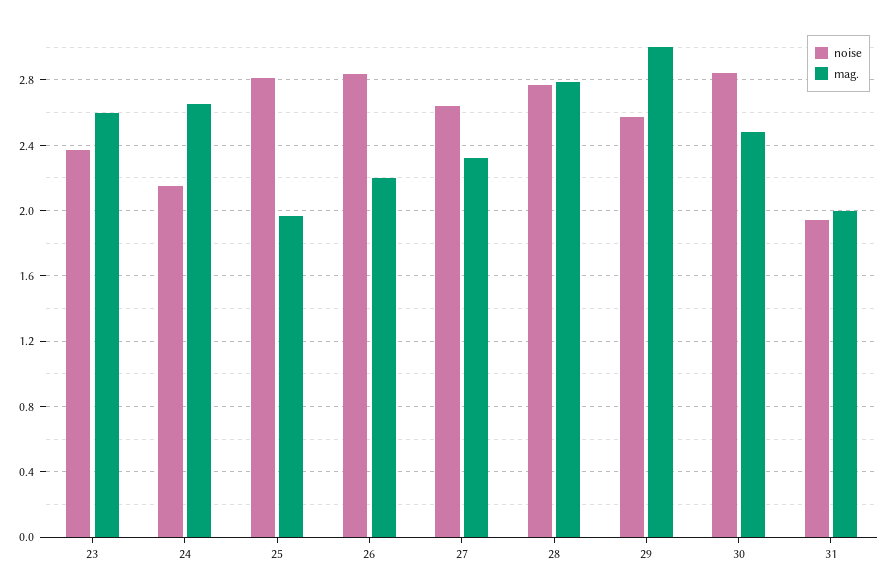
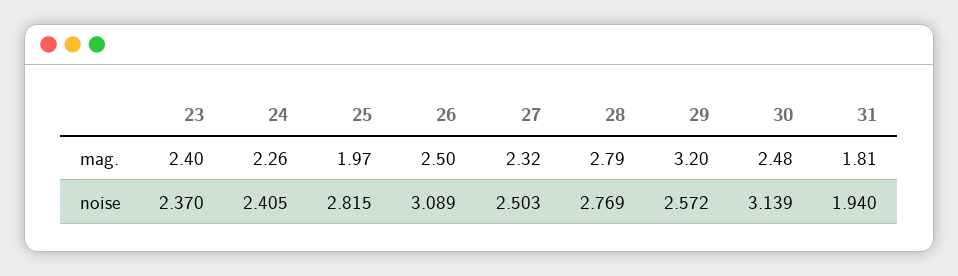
  {
    "noise": {
      "23": 2.37,
-     "24": 2.15,
+     "24": 2.405,
      "25": 2.815,
-     "26": 2.85,
+     "26": 3.089,
-     "27": 2.65,
+     "27": 2.503,
      "28": 2.769,
      "29": 2.572,
-     "30": 2.85,
+     "30": 3.139,
      "31": 1.94
    },
    "mag.": {
-     "23": 2.6,
+     "23": 2.4,
-     "24": 2.65,
+     "24": 2.26,
      "25": 1.97,
-     "26": 2.2,
+     "26": 2.5,
      "27": 2.32,
      "28": 2.79,
-     "29": 3,
+     "29": 3.2,
      "30": 2.48,
-     "31": 2
+     "31": 1.81
    }
  }

